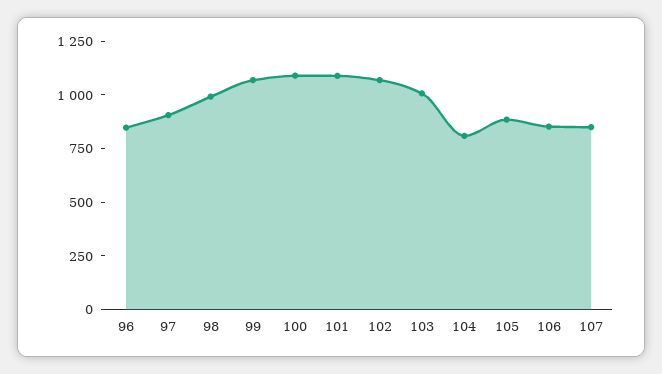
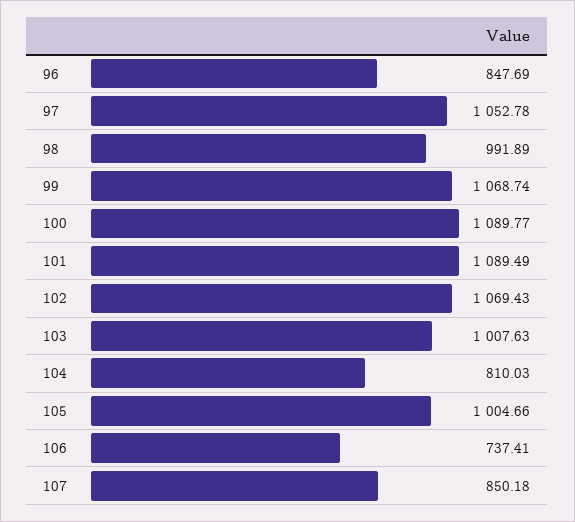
  {
    "96": 847.69,
-   "97": 900,
+   "97": 1052.78,
    "98": 991.89,
    "99": 1068.74,
    "100": 1089.77,
    "101": 1089.49,
    "102": 1069.43,
    "103": 1007.63,
    "104": 810.03,
-   "105": 900,
+   "105": 1004.66,
-   "106": 850,
+   "106": 737.41,
    "107": 850.18
  }

